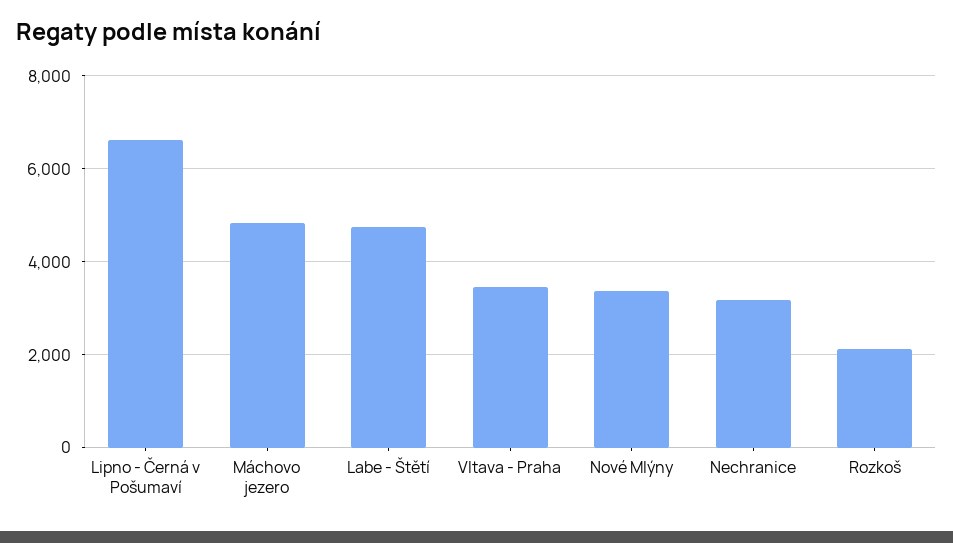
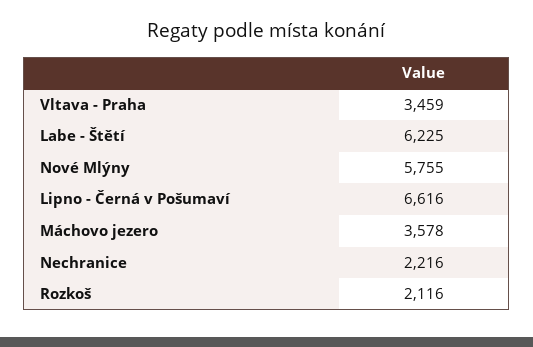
  {
    "Lipno - Černá v Pošumaví": 6616,
-   "Máchovo jezero": 4800,
+   "Máchovo jezero": 3578,
-   "Labe - Štětí": 4800,
+   "Labe - Štětí": 6225,
    "Vltava - Praha": 3459,
-   "Nové Mlýny": 3400,
+   "Nové Mlýny": 5755,
-   "Nechranice": 3200,
+   "Nechranice": 2216,
    "Rozkoš": 2116
  }

